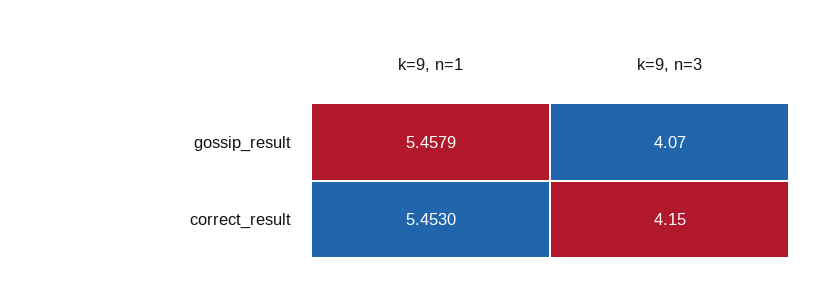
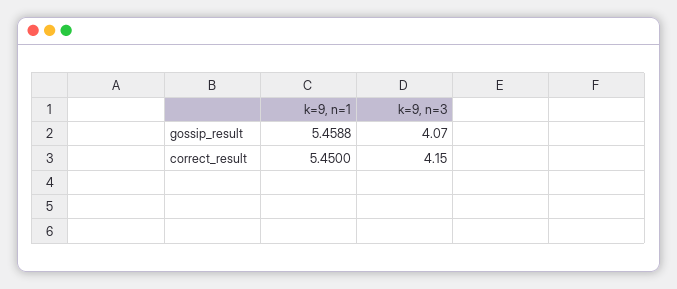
  {
    "k=9, n=1": {
-     "gossip_result": 5.4579,
+     "gossip_result": 5.4588,
-     "correct_result": 5.453
+     "correct_result": 5.45
    },
    "k=9, n=3": {
      "gossip_result": 4.07,
      "correct_result": 4.15
    }
  }

